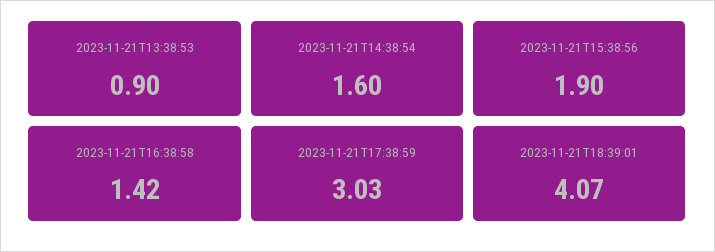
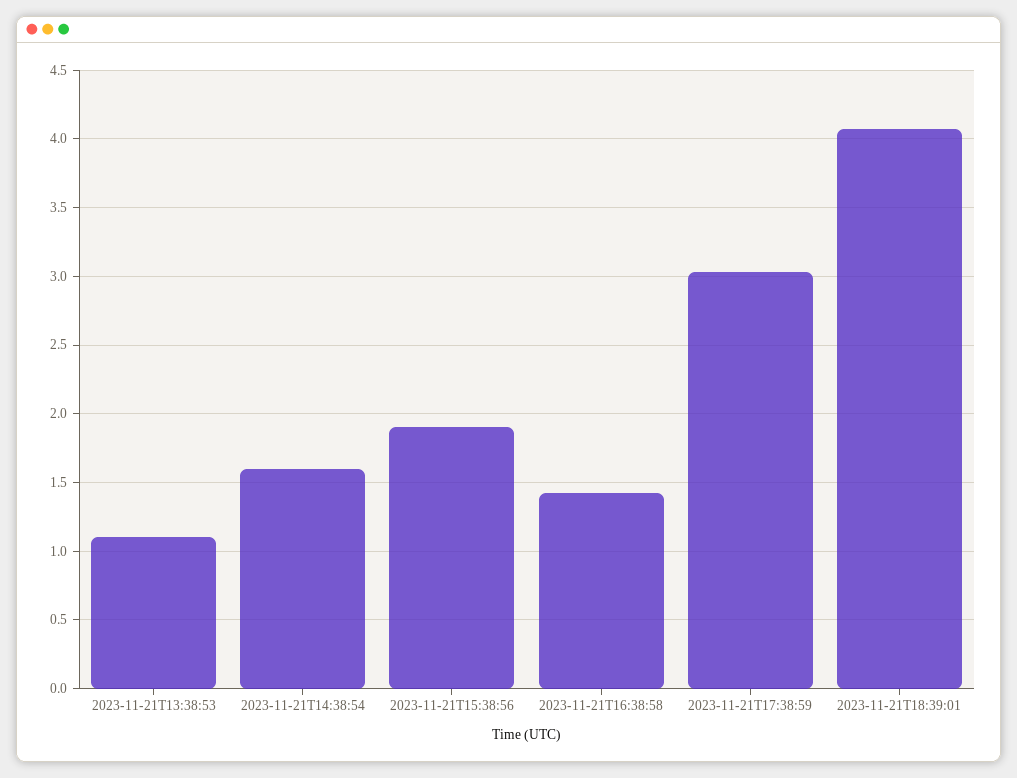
  {
-   "2023-11-21T13:38:53": 0.9,
+   "2023-11-21T13:38:53": 1.1,
    "2023-11-21T14:38:54": 1.6,
    "2023-11-21T15:38:56": 1.9,
    "2023-11-21T16:38:58": 1.42,
    "2023-11-21T17:38:59": 3.03,
    "2023-11-21T18:39:01": 4.07
  }

